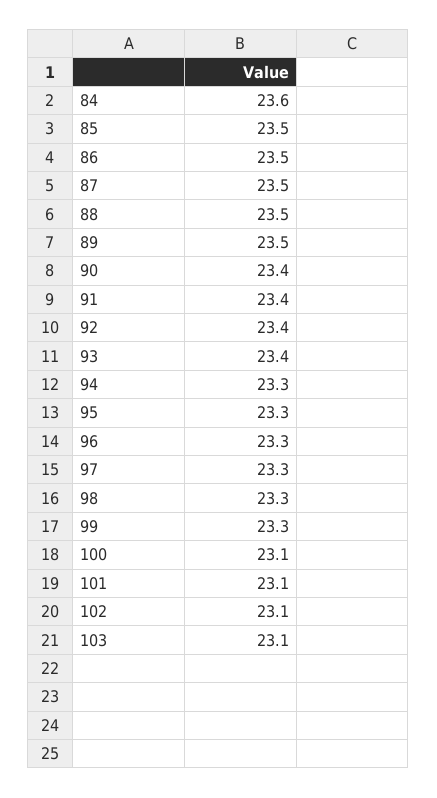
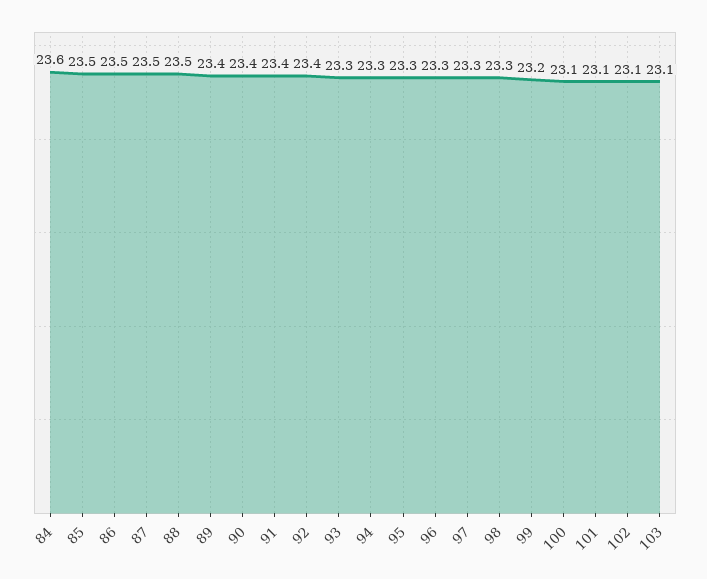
  {
    "84": 23.6,
    "85": 23.5,
    "86": 23.5,
    "87": 23.5,
    "88": 23.5,
-   "89": 23.5,
+   "89": 23.4,
    "90": 23.4,
    "91": 23.4,
    "92": 23.4,
-   "93": 23.4,
+   "93": 23.3,
    "94": 23.3,
    "95": 23.3,
    "96": 23.3,
    "97": 23.3,
    "98": 23.3,
-   "99": 23.3,
+   "99": 23.2,
    "100": 23.1,
    "101": 23.1,
    "102": 23.1,
    "103": 23.1
  }

